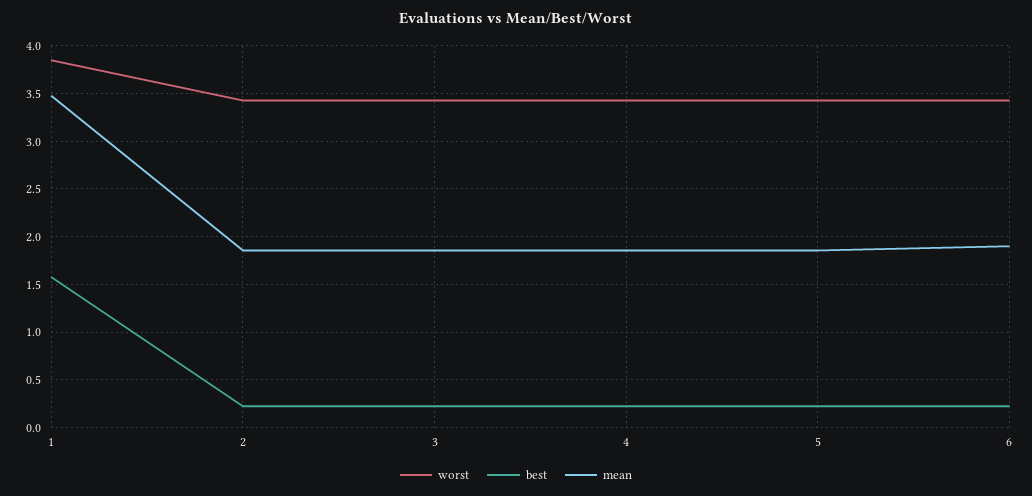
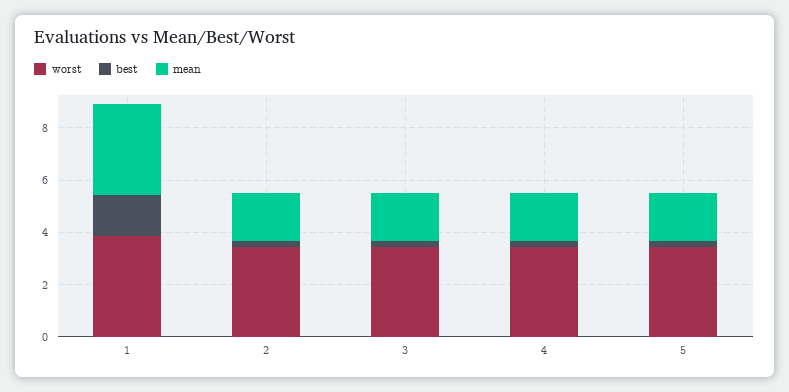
  {
    "worst": {
      "1": 3.9,
      "2": 3.4,
      "3": 3.4,
      "4": 3.4,
-     "5": 3.4,
+     "5": 3.4
-     "6": 3.4
    },
    "best": {
      "1": 1.6,
      "2": 0.2,
      "3": 0.2,
      "4": 0.2,
-     "5": 0.2,
+     "5": 0.2
-     "6": 0.2
    },
    "mean": {
      "1": 3.5,
      "2": 1.9,
      "3": 1.9,
      "4": 1.9,
-     "5": 1.9,
+     "5": 1.9
-     "6": 1.9
    }
  }

